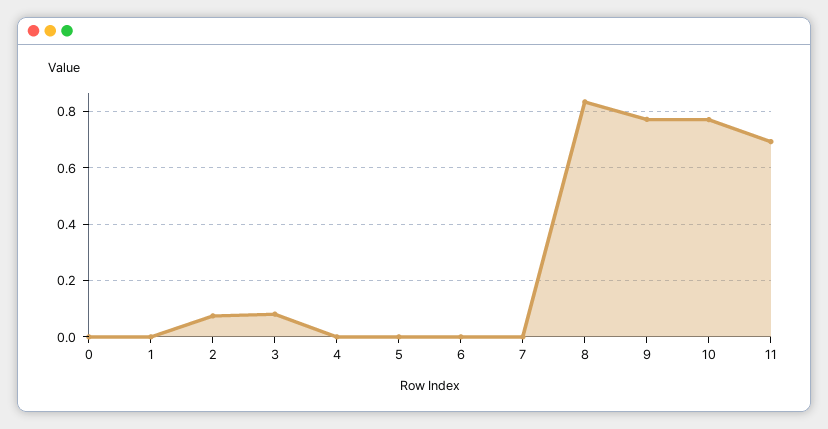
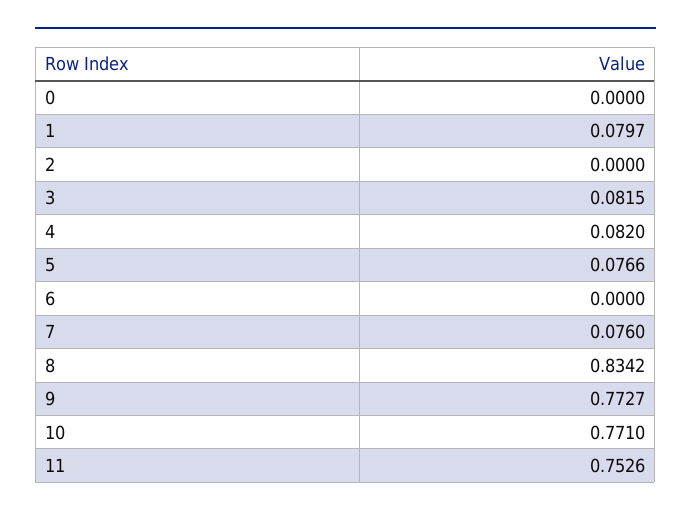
  {
    "0": 0,
-   "1": 0,
+   "1": 0.0797,
-   "2": 0.075,
+   "2": 0,
    "3": 0.0815,
-   "4": 0,
+   "4": 0.082,
-   "5": 0,
+   "5": 0.0766,
    "6": 0,
-   "7": 0,
+   "7": 0.076,
    "8": 0.8342,
    "9": 0.7727,
    "10": 0.771,
-   "11": 0.7
+   "11": 0.7526
  }

